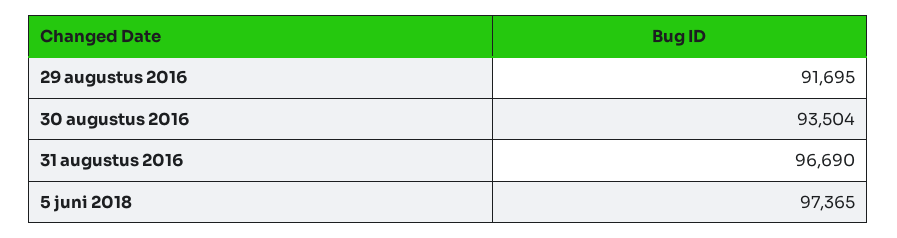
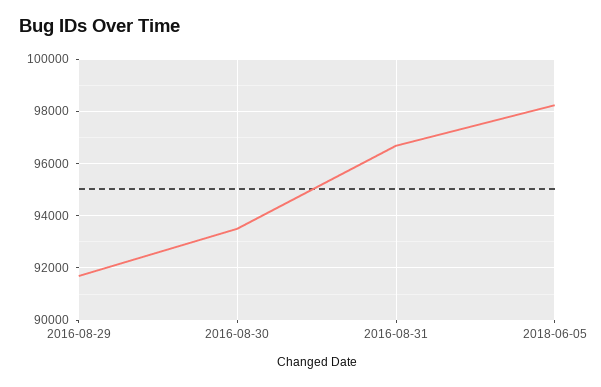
  {
    "29 augustus 2016": 91695,
    "30 augustus 2016": 93504,
    "31 augustus 2016": 96690,
-   "5 juni 2018": 97365
+   "5 juni 2018": 98250
  }

